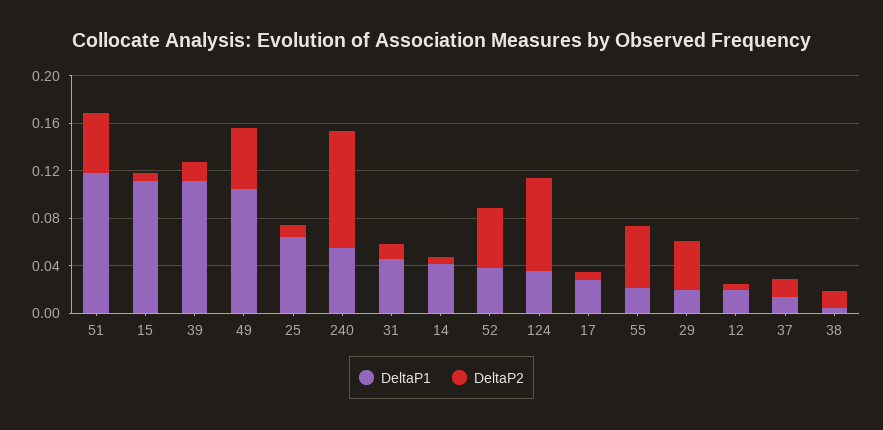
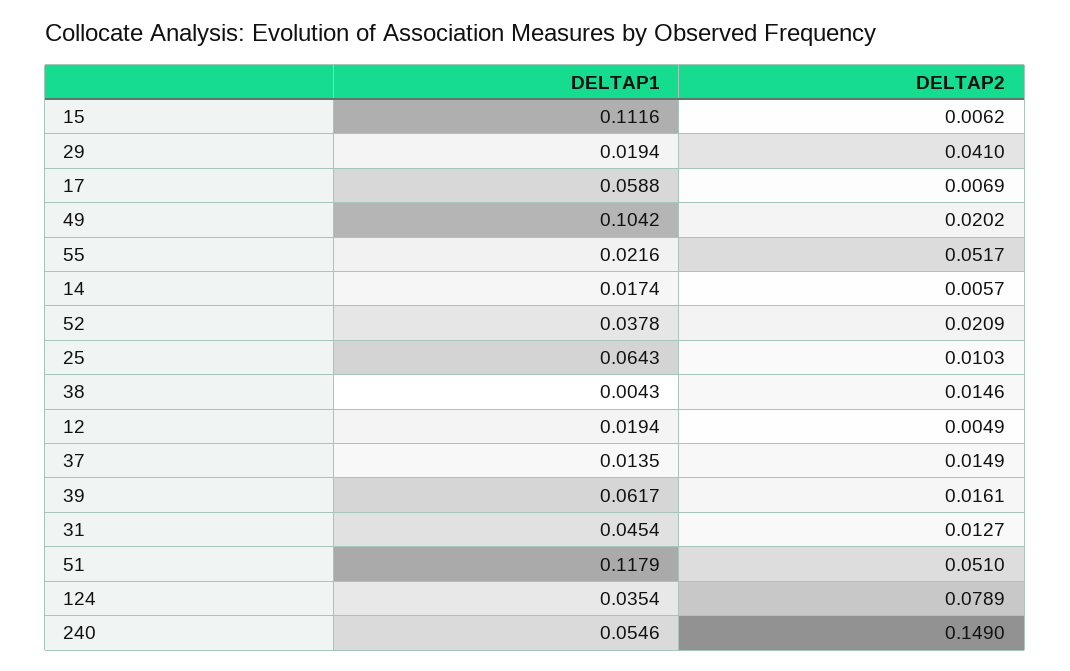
  {
    "DeltaP1": {
      "51": 0.1179,
      "15": 0.1116,
-     "39": 0.11,
+     "39": 0.0617,
      "49": 0.1042,
      "25": 0.0643,
      "240": 0.0546,
      "31": 0.0454,
-     "14": 0.04,
+     "14": 0.0174,
      "52": 0.0378,
      "124": 0.0354,
-     "17": 0.03,
+     "17": 0.0588,
      "55": 0.0216,
      "29": 0.0194,
      "12": 0.0194,
      "37": 0.0135,
      "38": 0.0043
    },
    "DeltaP2": {
      "51": 0.051,
      "15": 0.0062,
      "39": 0.0161,
-     "49": 0.05,
+     "49": 0.0202,
      "25": 0.0103,
-     "240": 0.1,
+     "240": 0.149,
      "31": 0.0127,
      "14": 0.0057,
-     "52": 0.05,
+     "52": 0.0209,
      "124": 0.0789,
      "17": 0.0069,
      "55": 0.0517,
      "29": 0.041,
      "12": 0.0049,
      "37": 0.0149,
      "38": 0.0146
    }
  }

